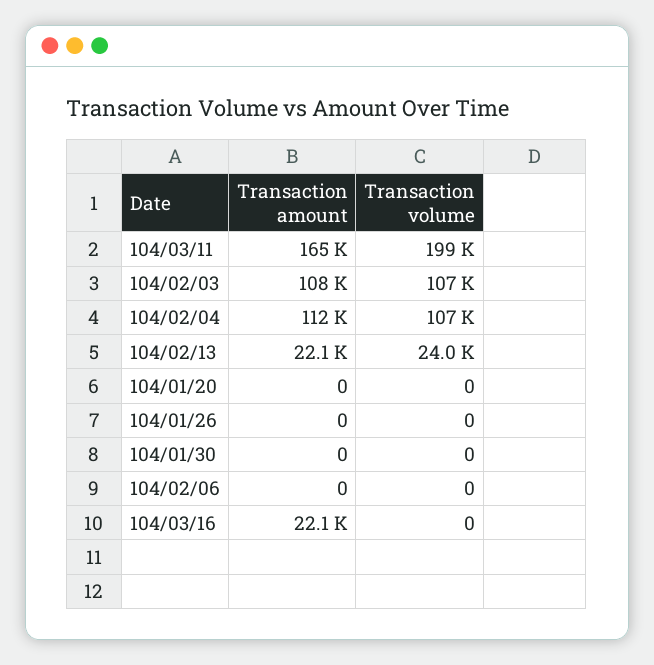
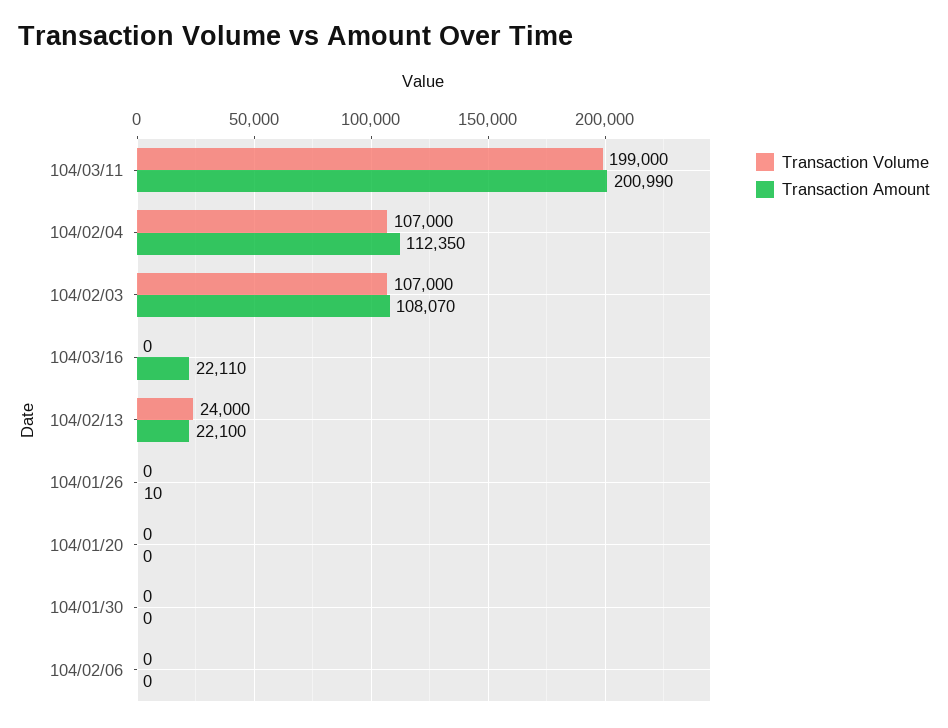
  {
    "Transaction amount": {
-     "104/03/11": 165000,
+     "104/03/11": 200990,
      "104/02/03": 108070,
      "104/02/04": 112350,
      "104/02/13": 22100,
      "104/01/20": 0,
-     "104/01/26": 0,
+     "104/01/26": 10,
      "104/01/30": 0,
      "104/02/06": 0,
      "104/03/16": 22110
    },
    "Transaction volume": {
      "104/03/11": 199000,
      "104/02/03": 107000,
      "104/02/04": 107000,
      "104/02/13": 24000,
      "104/01/20": 0,
      "104/01/26": 0,
      "104/01/30": 0,
      "104/02/06": 0,
      "104/03/16": 0
    }
  }

